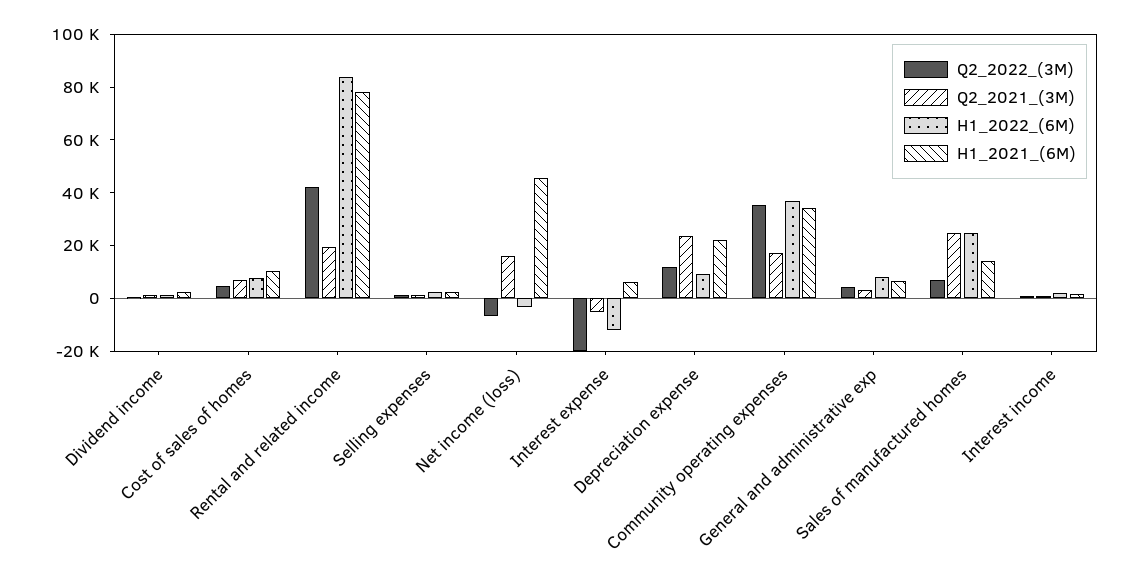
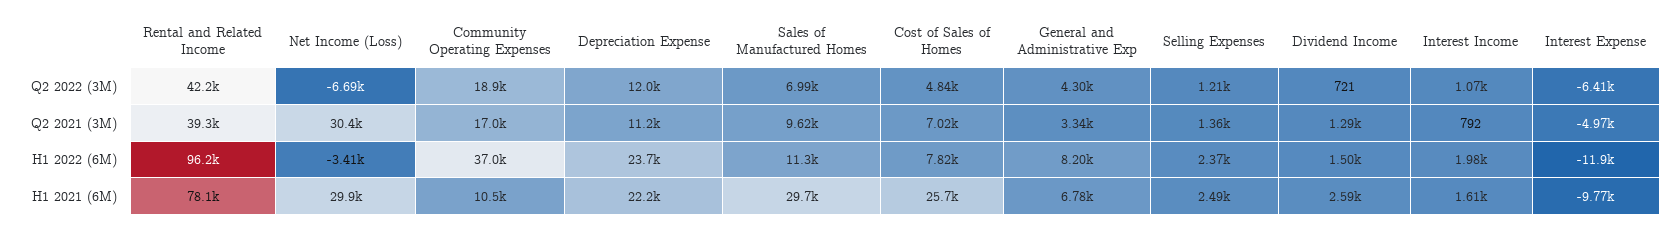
  {
    "Q2_2022_(3M)": {
      "Dividend income": 721,
      "Cost of sales of homes": 4840,
      "Rental and related income": 42200,
      "Selling expenses": 1210,
      "Net income (loss)": -6690,
-     "Interest expense": -20000,
+     "Interest expense": -6410,
      "Depreciation expense": 12000,
-     "Community operating expenses": 35000,
+     "Community operating expenses": 18900,
      "General and administrative exp": 4300,
      "Sales of manufactured homes": 6990,
      "Interest income": 1070
    },
    "Q2_2021_(3M)": {
      "Dividend income": 1290,
      "Cost of sales of homes": 7020,
-     "Rental and related income": 20000,
+     "Rental and related income": 39300,
      "Selling expenses": 1360,
-     "Net income (loss)": 15000,
+     "Net income (loss)": 30400,
      "Interest expense": -4970,
-     "Depreciation expense": 25000,
+     "Depreciation expense": 11200,
      "Community operating expenses": 17000,
      "General and administrative exp": 3340,
-     "Sales of manufactured homes": 25000,
+     "Sales of manufactured homes": 9620,
      "Interest income": 792
    },
    "H1_2022_(6M)": {
      "Dividend income": 1500,
      "Cost of sales of homes": 7820,
-     "Rental and related income": 85000,
+     "Rental and related income": 96200,
      "Selling expenses": 2370,
      "Net income (loss)": -3410,
      "Interest expense": -11900,
-     "Depreciation expense": 10000,
+     "Depreciation expense": 23700,
      "Community operating expenses": 37000,
      "General and administrative exp": 8200,
-     "Sales of manufactured homes": 25000,
+     "Sales of manufactured homes": 11300,
      "Interest income": 1980
    },
    "H1_2021_(6M)": {
      "Dividend income": 2590,
-     "Cost of sales of homes": 10000,
+     "Cost of sales of homes": 25700,
      "Rental and related income": 78100,
      "Selling expenses": 2490,
-     "Net income (loss)": 45000,
+     "Net income (loss)": 29900,
-     "Interest expense": 5000,
+     "Interest expense": -9770,
      "Depreciation expense": 22200,
-     "Community operating expenses": 35000,
+     "Community operating expenses": 10500,
      "General and administrative exp": 6780,
-     "Sales of manufactured homes": 15000,
+     "Sales of manufactured homes": 29700,
      "Interest income": 1610
    }
  }

